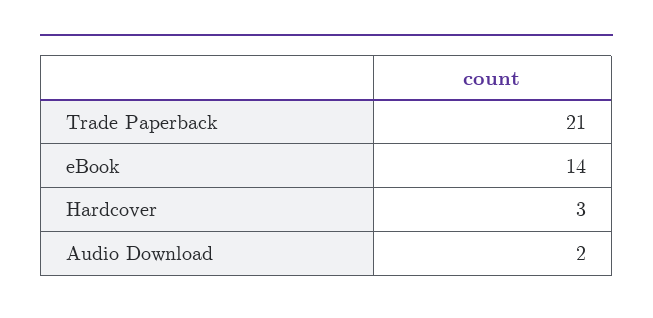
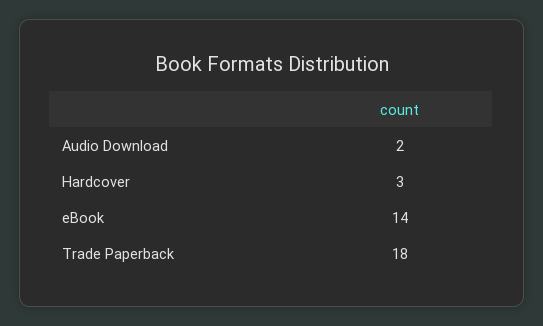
  {
-   "Trade Paperback": 21,
+   "Trade Paperback": 18,
    "eBook": 14,
    "Hardcover": 3,
    "Audio Download": 2
  }

